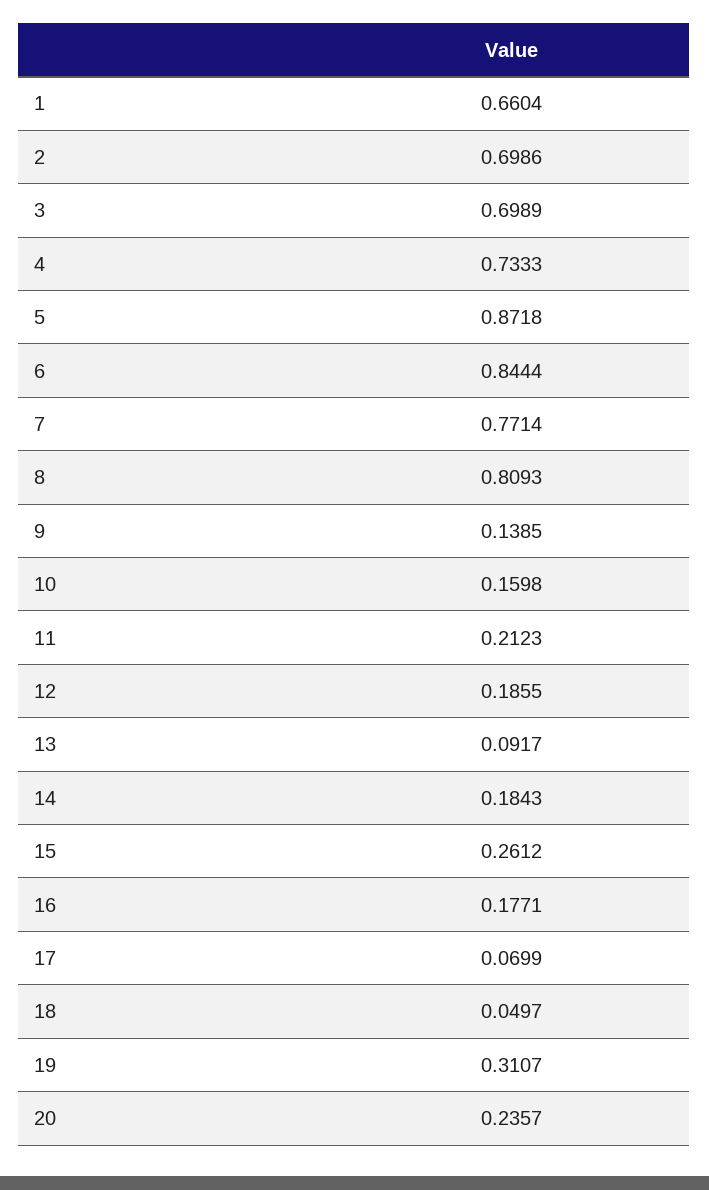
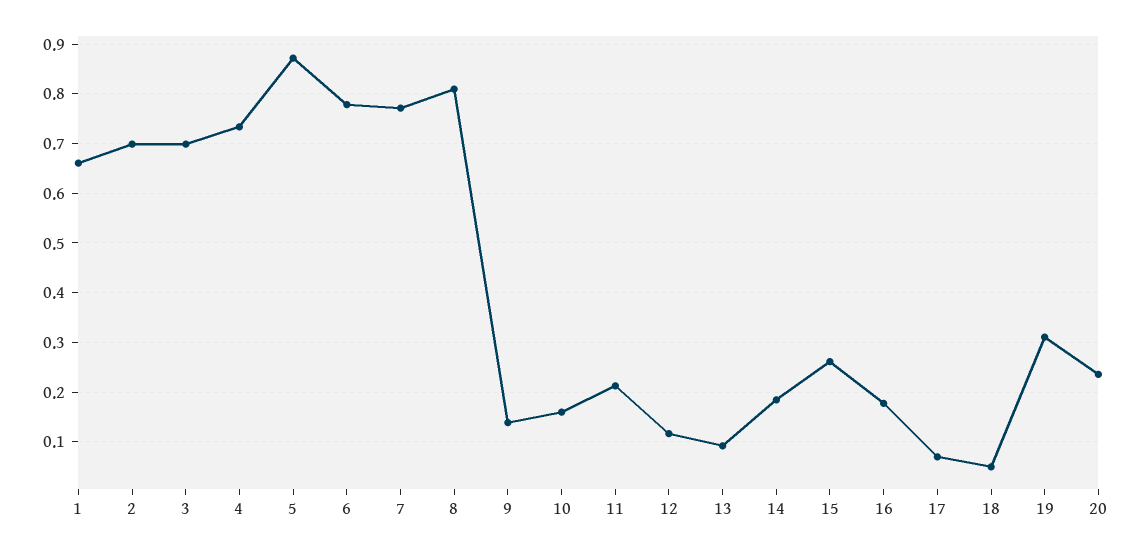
  {
    "1": 0.6604,
    "2": 0.6986,
    "3": 0.6989,
    "4": 0.7333,
    "5": 0.8718,
-   "6": 0.8444,
+   "6": 0.78,
    "7": 0.7714,
    "8": 0.8093,
    "9": 0.1385,
    "10": 0.1598,
    "11": 0.2123,
-   "12": 0.1855,
+   "12": 0.12,
    "13": 0.0917,
    "14": 0.1843,
    "15": 0.2612,
    "16": 0.1771,
    "17": 0.0699,
    "18": 0.0497,
    "19": 0.3107,
    "20": 0.2357
  }

